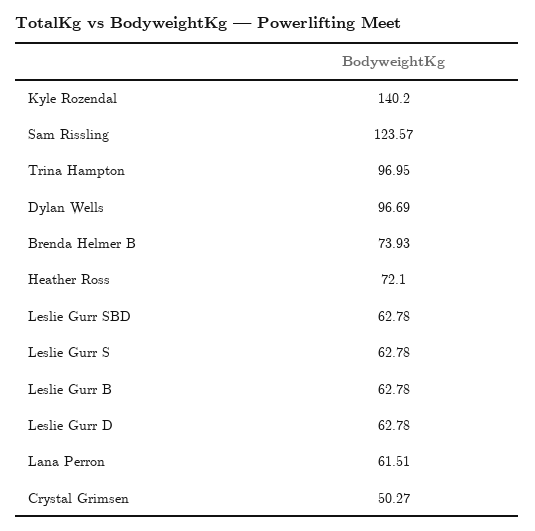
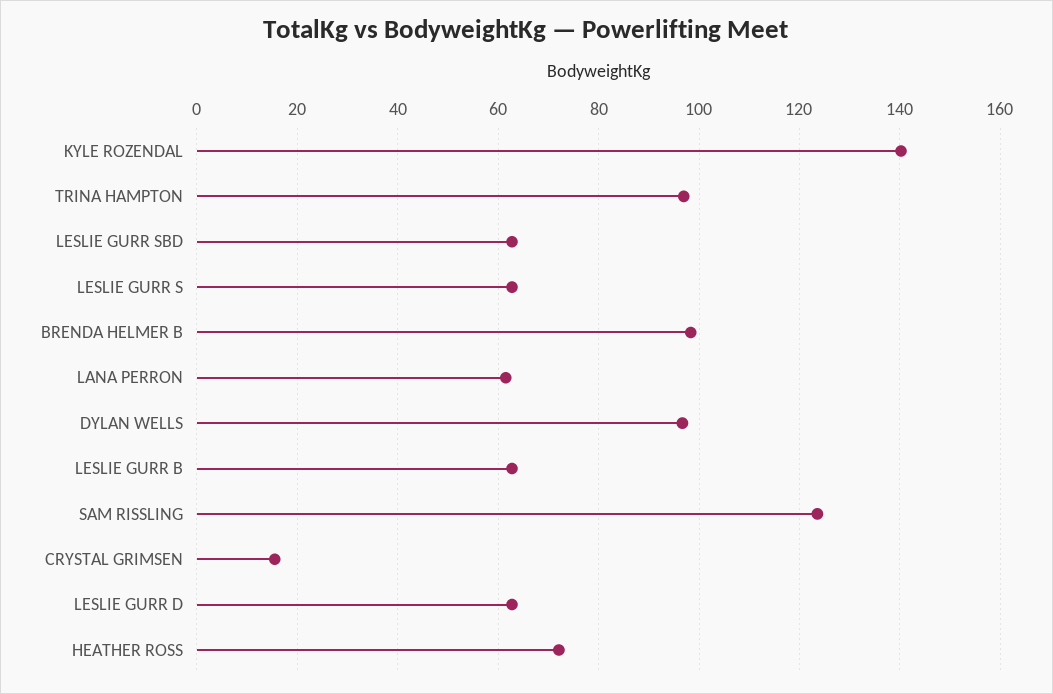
  {
    "Kyle Rozendal": 140.2,
    "Sam Rissling": 123.57,
    "Trina Hampton": 96.95,
    "Dylan Wells": 96.69,
-   "Brenda Helmer B": 73.93,
+   "Brenda Helmer B": 98,
    "Heather Ross": 72.1,
    "Leslie Gurr SBD": 62.78,
    "Leslie Gurr S": 62.78,
    "Leslie Gurr B": 62.78,
    "Leslie Gurr D": 62.78,
    "Lana Perron": 61.51,
-   "Crystal Grimsen": 50.27
+   "Crystal Grimsen": 16
  }

